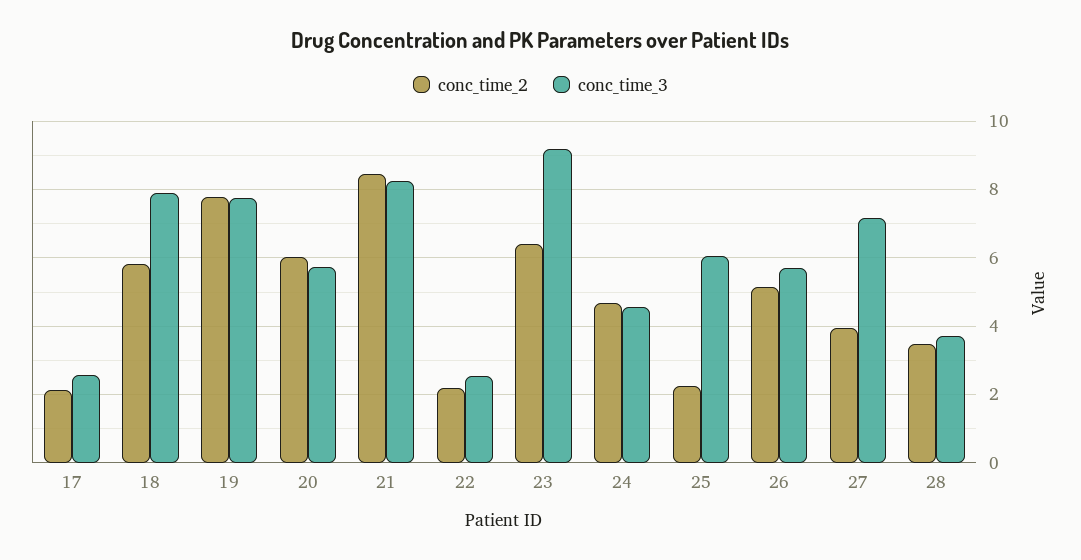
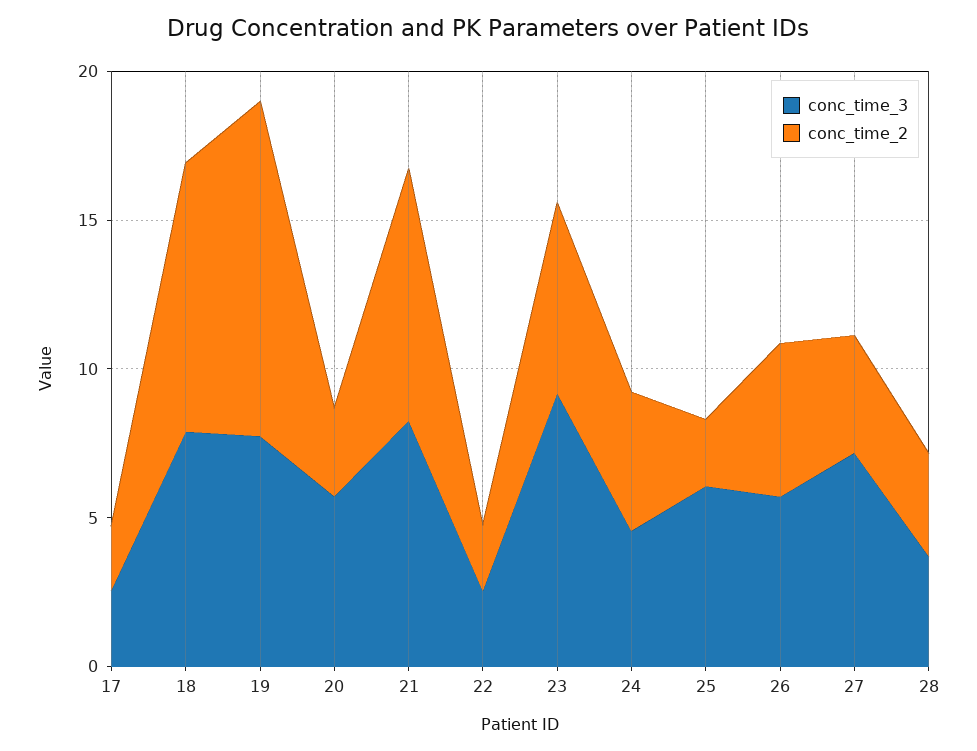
  {
    "conc_time_2": {
      "17": 2.2,
-     "18": 5.8,
+     "18": 9,
-     "19": 7.8,
+     "19": 11,
-     "20": 6,
+     "20": 3,
      "21": 8.4,
      "22": 2.2,
      "23": 6.4,
      "24": 4.6,
      "25": 2.2,
      "26": 5.2,
      "27": 4,
      "28": 3.4
    },
    "conc_time_3": {
      "17": 2.6,
      "18": 7.8,
      "19": 7.8,
      "20": 5.8,
      "21": 8.2,
      "22": 2.6,
      "23": 9.2,
      "24": 4.6,
      "25": 6,
      "26": 5.8,
      "27": 7.2,
      "28": 3.8
    }
  }

